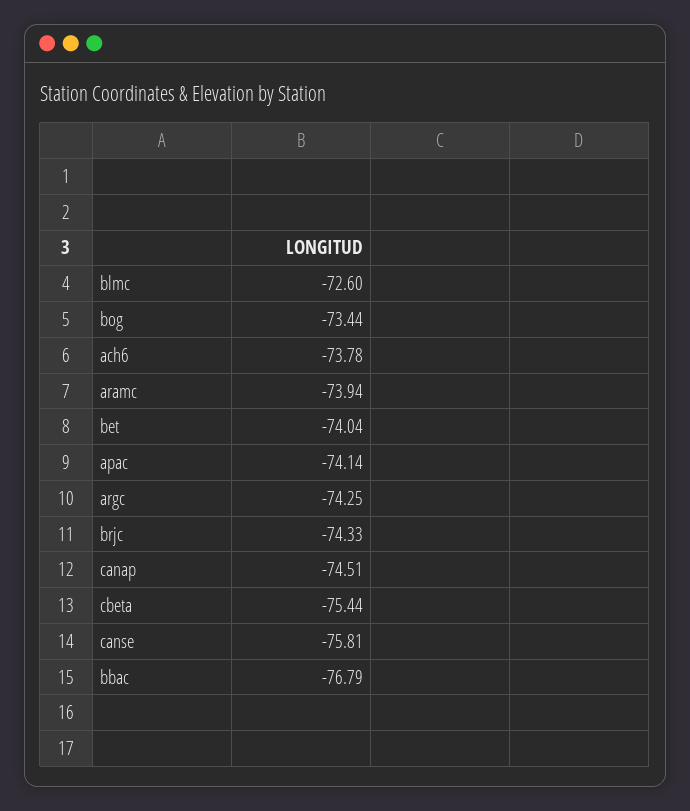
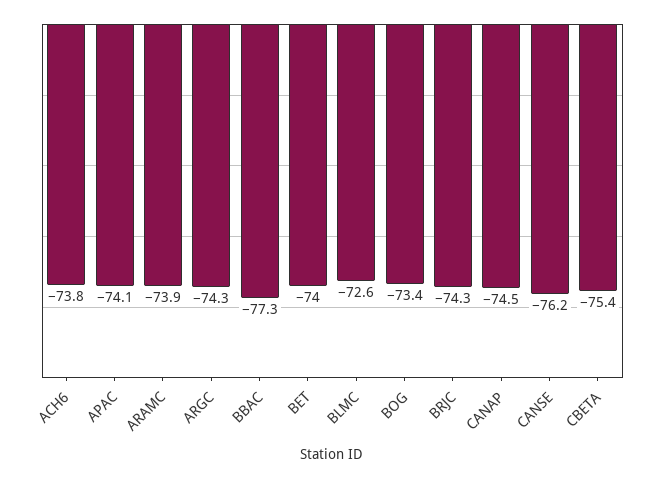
  {
    "blmc": -72.6,
    "bog": -73.44,
    "ach6": -73.78,
    "aramc": -73.94,
    "bet": -74.04,
    "apac": -74.14,
    "argc": -74.25,
    "brjc": -74.33,
    "canap": -74.51,
    "cbeta": -75.44,
-   "canse": -75.81,
+   "canse": -76.2,
-   "bbac": -76.79
+   "bbac": -77.3
  }

